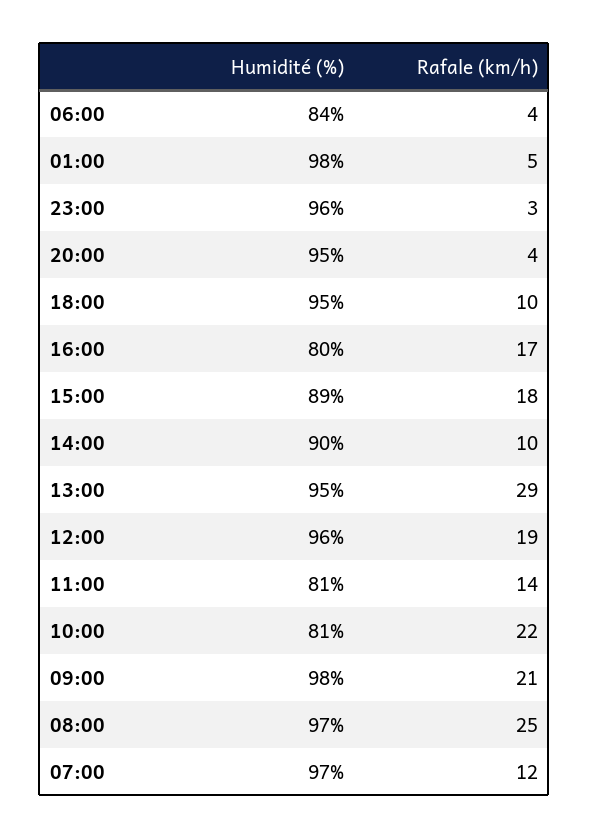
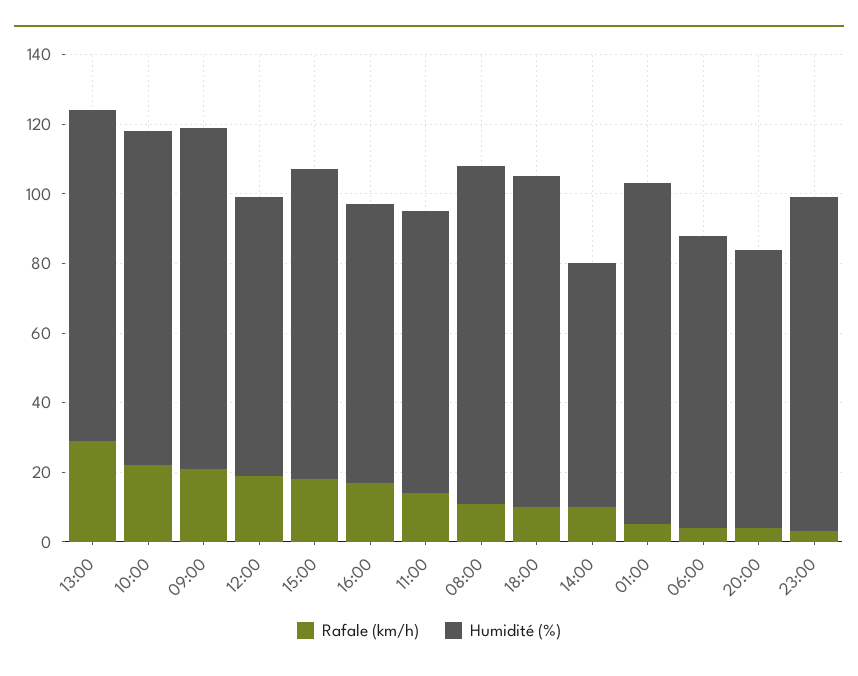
  {
    "Humidité (%)": {
      "06:00": 84,
      "01:00": 98,
      "23:00": 96,
-     "20:00": 95,
+     "20:00": 80,
      "18:00": 95,
      "16:00": 80,
      "15:00": 89,
-     "14:00": 90,
+     "14:00": 70,
      "13:00": 95,
-     "12:00": 96,
+     "12:00": 80,
      "11:00": 81,
-     "10:00": 81,
+     "10:00": 95,
      "09:00": 98,
-     "08:00": 97,
+     "08:00": 97
-     "07:00": 97
    },
    "Rafale (km/h)": {
      "06:00": 4,
      "01:00": 5,
      "23:00": 3,
      "20:00": 4,
      "18:00": 10,
      "16:00": 17,
      "15:00": 18,
      "14:00": 10,
      "13:00": 29,
      "12:00": 19,
      "11:00": 14,
      "10:00": 22,
      "09:00": 21,
-     "08:00": 25,
+     "08:00": 10
-     "07:00": 12
    }
  }

